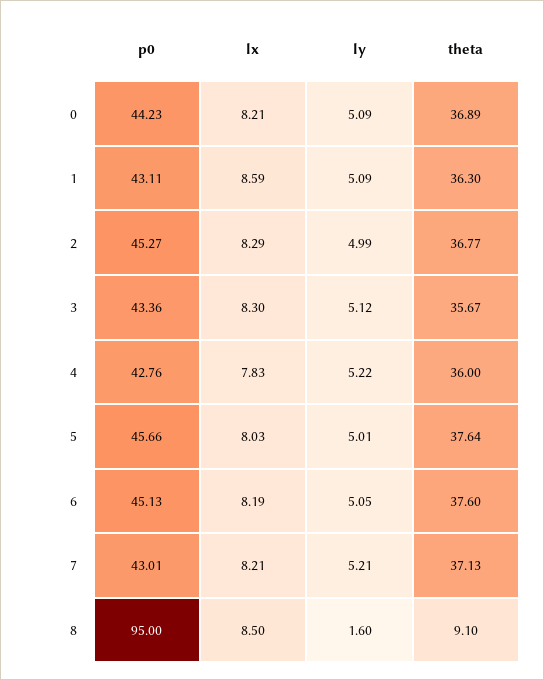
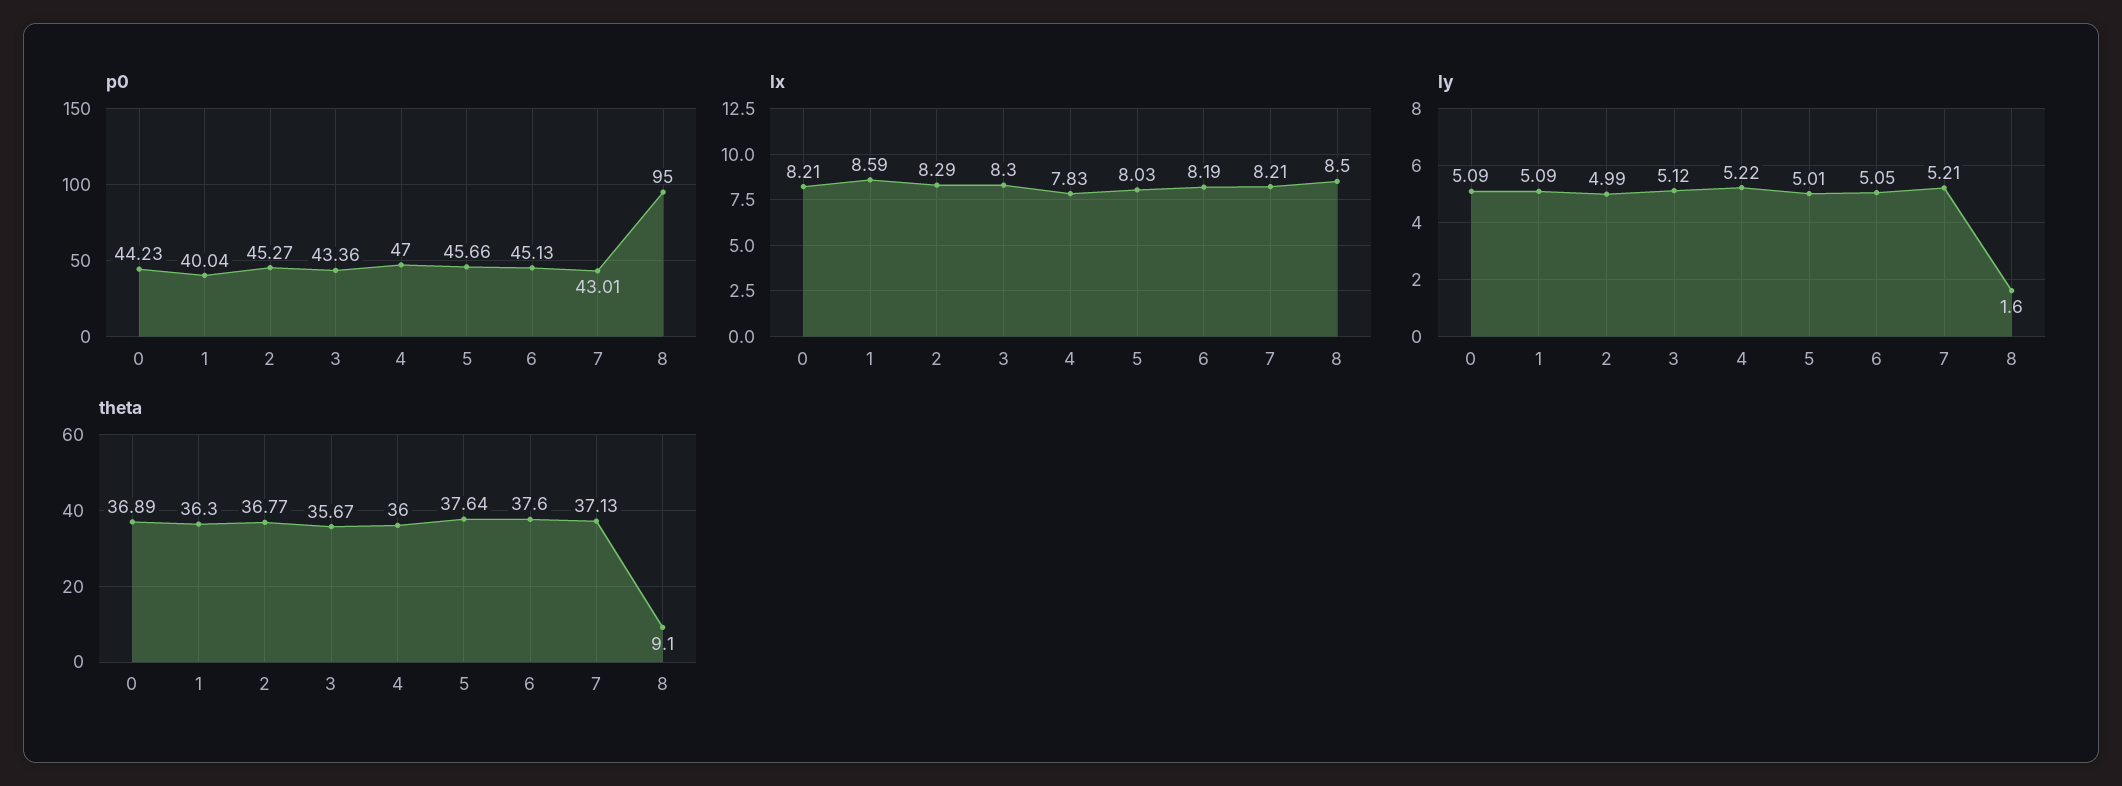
  {
    "p0": {
      "0": 44.23,
-     "1": 43.11,
+     "1": 40.04,
      "2": 45.27,
      "3": 43.36,
-     "4": 42.76,
+     "4": 47,
      "5": 45.66,
      "6": 45.13,
      "7": 43.01,
      "8": 95
    },
    "lx": {
      "0": 8.21,
      "1": 8.59,
      "2": 8.29,
      "3": 8.3,
      "4": 7.83,
      "5": 8.03,
      "6": 8.19,
      "7": 8.21,
      "8": 8.5
    },
    "ly": {
      "0": 5.09,
      "1": 5.09,
      "2": 4.99,
      "3": 5.12,
      "4": 5.22,
      "5": 5.01,
      "6": 5.05,
      "7": 5.21,
      "8": 1.6
    },
    "theta": {
      "0": 36.89,
      "1": 36.3,
      "2": 36.77,
      "3": 35.67,
      "4": 36,
      "5": 37.64,
      "6": 37.6,
      "7": 37.13,
      "8": 9.1
    }
  }

